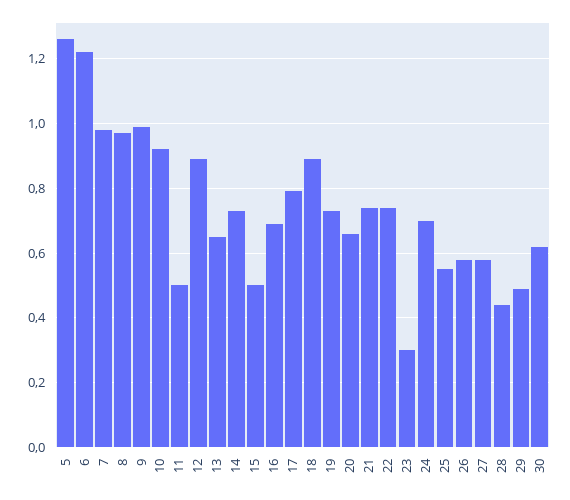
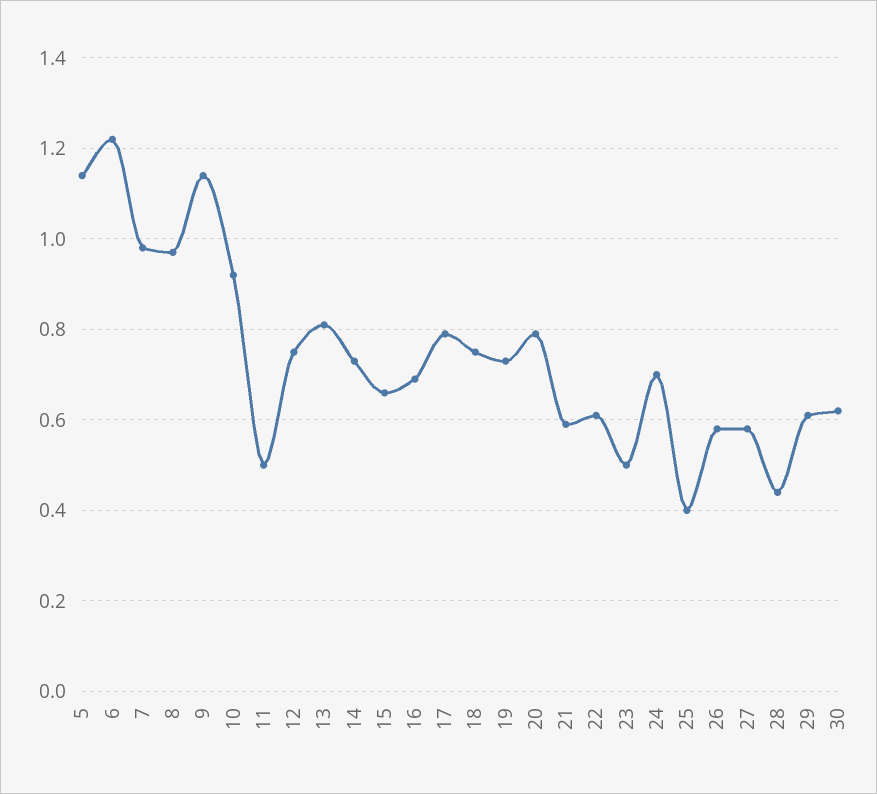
  {
-   "5": 1.25,
+   "5": 1.15,
    "6": 1.2,
    "7": 1,
    "8": 0.95,
-   "9": 1,
+   "9": 1.15,
    "10": 0.9,
    "11": 0.5,
-   "12": 0.9,
+   "12": 0.75,
-   "13": 0.65,
+   "13": 0.8,
    "14": 0.75,
-   "15": 0.5,
+   "15": 0.65,
    "16": 0.7,
    "17": 0.8,
-   "18": 0.9,
+   "18": 0.75,
    "19": 0.75,
-   "20": 0.65,
+   "20": 0.8,
-   "21": 0.75,
+   "21": 0.6,
-   "22": 0.75,
+   "22": 0.6,
-   "23": 0.3,
+   "23": 0.5,
    "24": 0.7,
-   "25": 0.55,
+   "25": 0.4,
    "26": 0.6,
    "27": 0.6,
    "28": 0.45,
-   "29": 0.5,
+   "29": 0.6,
    "30": 0.6
  }

